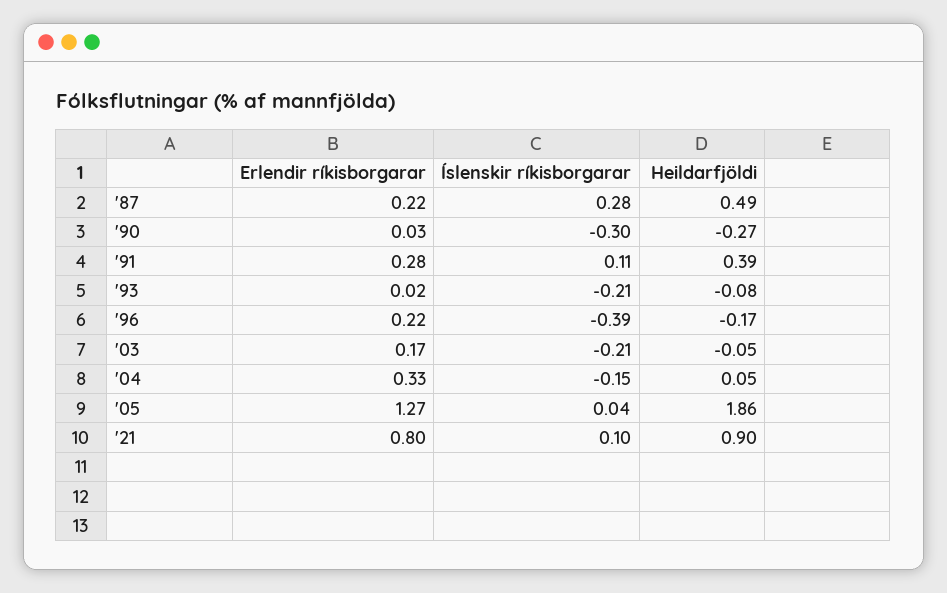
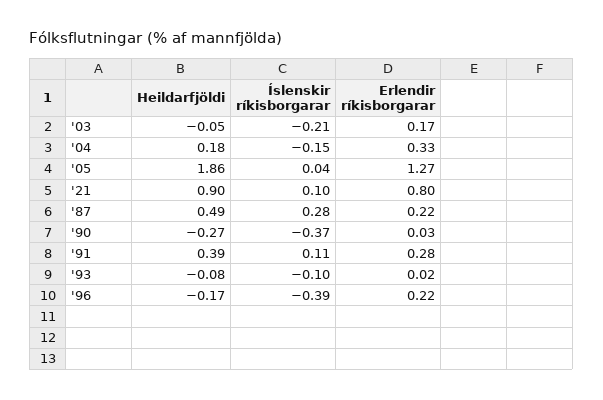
  {
    "Erlendir ríkisborgarar": {
      "'87": 0.22,
      "'90": 0.03,
      "'91": 0.28,
      "'93": 0.02,
      "'96": 0.22,
      "'03": 0.17,
      "'04": 0.33,
      "'05": 1.27,
      "'21": 0.8
    },
    "Íslenskir ríkisborgarar": {
      "'87": 0.28,
-     "'90": -0.3,
+     "'90": -0.37,
      "'91": 0.11,
-     "'93": -0.21,
+     "'93": -0.1,
      "'96": -0.39,
      "'03": -0.21,
      "'04": -0.15,
      "'05": 0.04,
      "'21": 0.1
    },
    "Heildarfjöldi": {
      "'87": 0.49,
      "'90": -0.27,
      "'91": 0.39,
      "'93": -0.08,
      "'96": -0.17,
      "'03": -0.05,
-     "'04": 0.05,
+     "'04": 0.18,
      "'05": 1.86,
      "'21": 0.9
    }
  }

